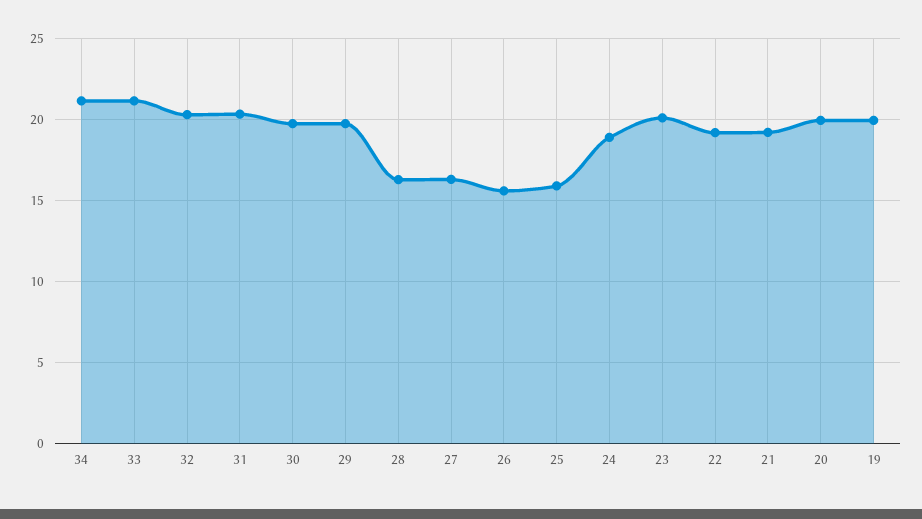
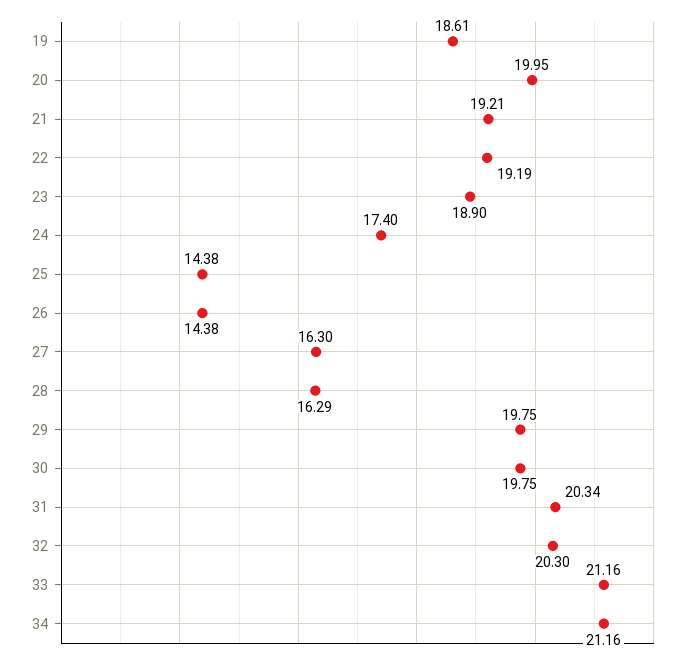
  {
    "34": 21.16,
    "33": 21.16,
    "32": 20.3,
    "31": 20.34,
    "30": 19.75,
    "29": 19.75,
    "28": 16.29,
    "27": 16.3,
-   "26": 15.5,
+   "26": 14.38,
-   "25": 16,
+   "25": 14.38,
-   "24": 19,
+   "24": 17.4,
-   "23": 20,
+   "23": 18.9,
    "22": 19.19,
    "21": 19.21,
    "20": 19.95,
-   "19": 20
+   "19": 18.61
  }

